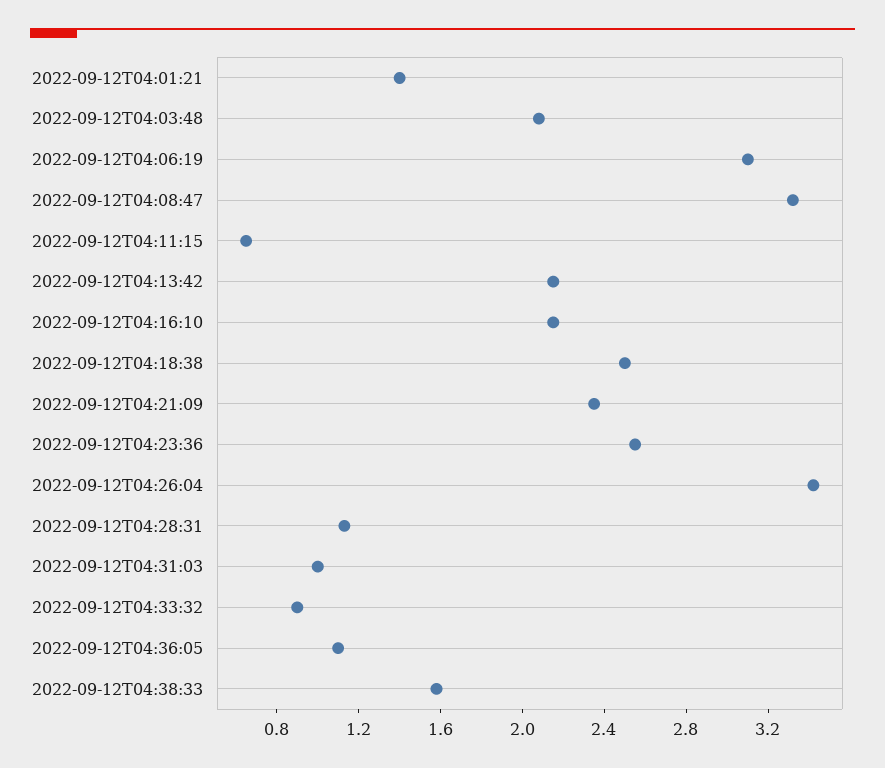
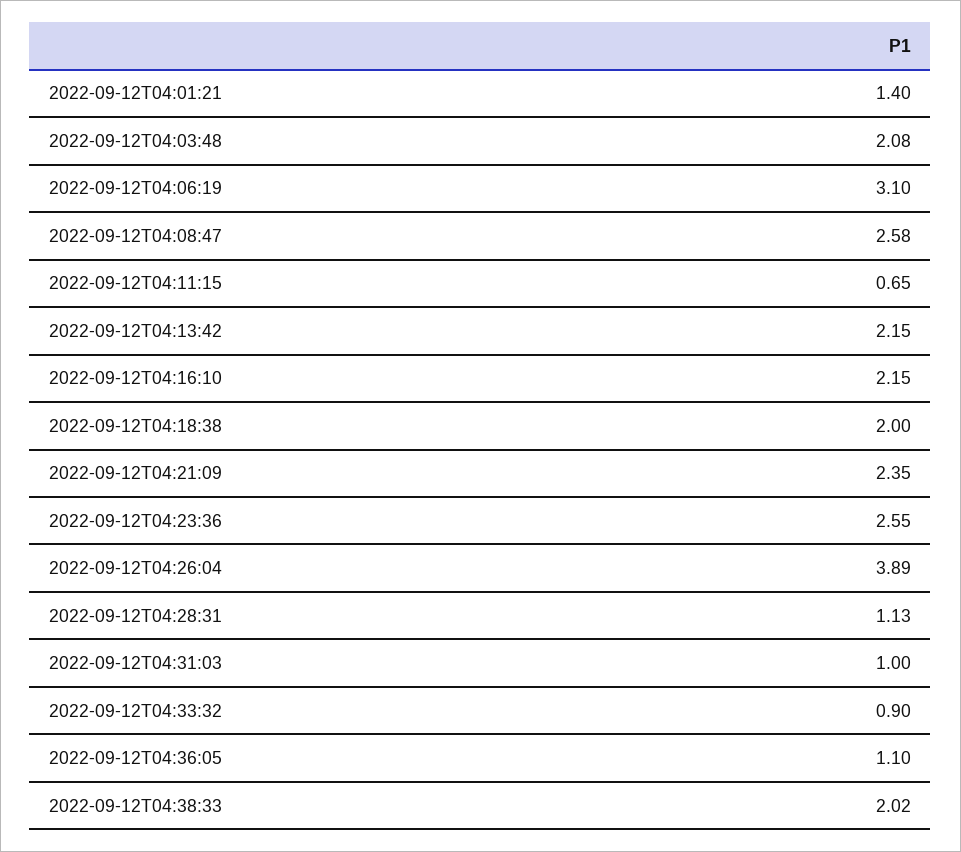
  {
    "2022-09-12T04:01:21": 1.4,
    "2022-09-12T04:03:48": 2.08,
    "2022-09-12T04:06:19": 3.1,
-   "2022-09-12T04:08:47": 3.3,
+   "2022-09-12T04:08:47": 2.58,
    "2022-09-12T04:11:15": 0.65,
    "2022-09-12T04:13:42": 2.15,
    "2022-09-12T04:16:10": 2.15,
-   "2022-09-12T04:18:38": 2.5,
+   "2022-09-12T04:18:38": 2,
    "2022-09-12T04:21:09": 2.35,
    "2022-09-12T04:23:36": 2.55,
-   "2022-09-12T04:26:04": 3.4,
+   "2022-09-12T04:26:04": 3.89,
    "2022-09-12T04:28:31": 1.13,
    "2022-09-12T04:31:03": 1,
    "2022-09-12T04:33:32": 0.9,
    "2022-09-12T04:36:05": 1.1,
-   "2022-09-12T04:38:33": 1.6
+   "2022-09-12T04:38:33": 2.02
  }

